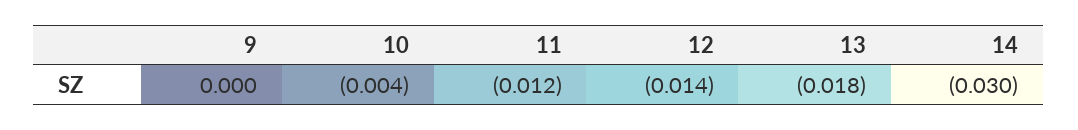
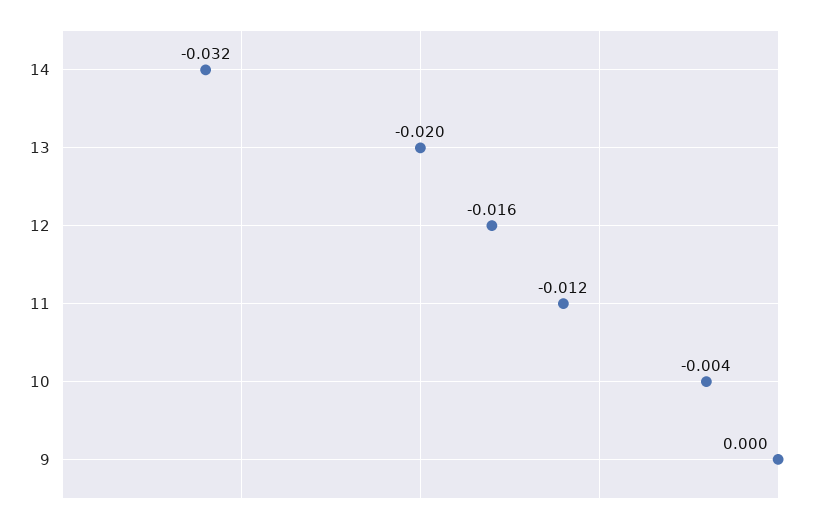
  {
    "9": 0,
    "10": -0.004,
    "11": -0.012,
-   "12": -0.014,
+   "12": -0.016,
-   "13": -0.018,
+   "13": -0.02,
-   "14": -0.03
+   "14": -0.032
  }

